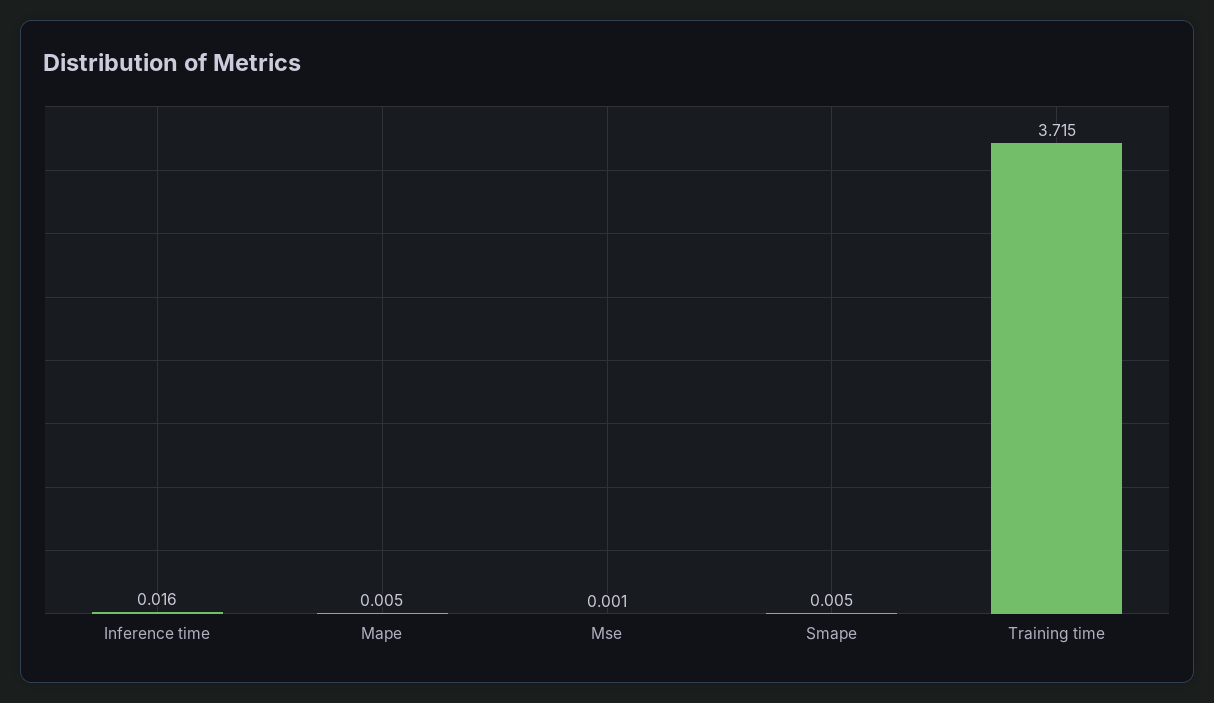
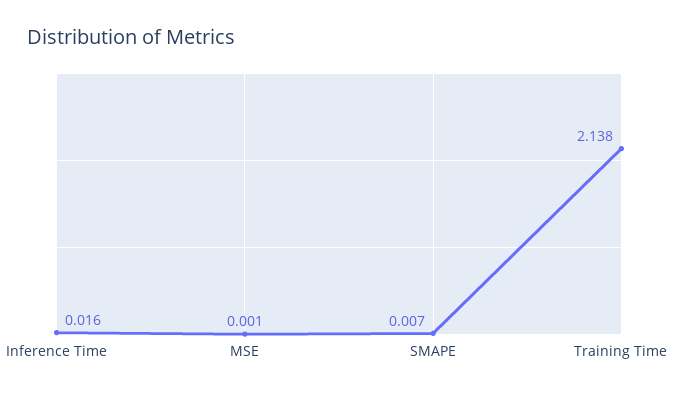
  {
    "Inference time": 0.016,
-   "Mape": 0.005,
    "Mse": 0.001,
-   "Smape": 0.005,
+   "Smape": 0.007,
-   "Training time": 3.715
+   "Training time": 2.138
  }

